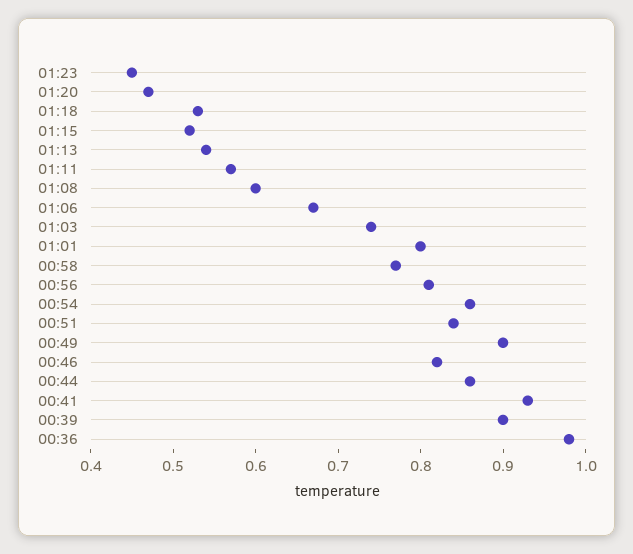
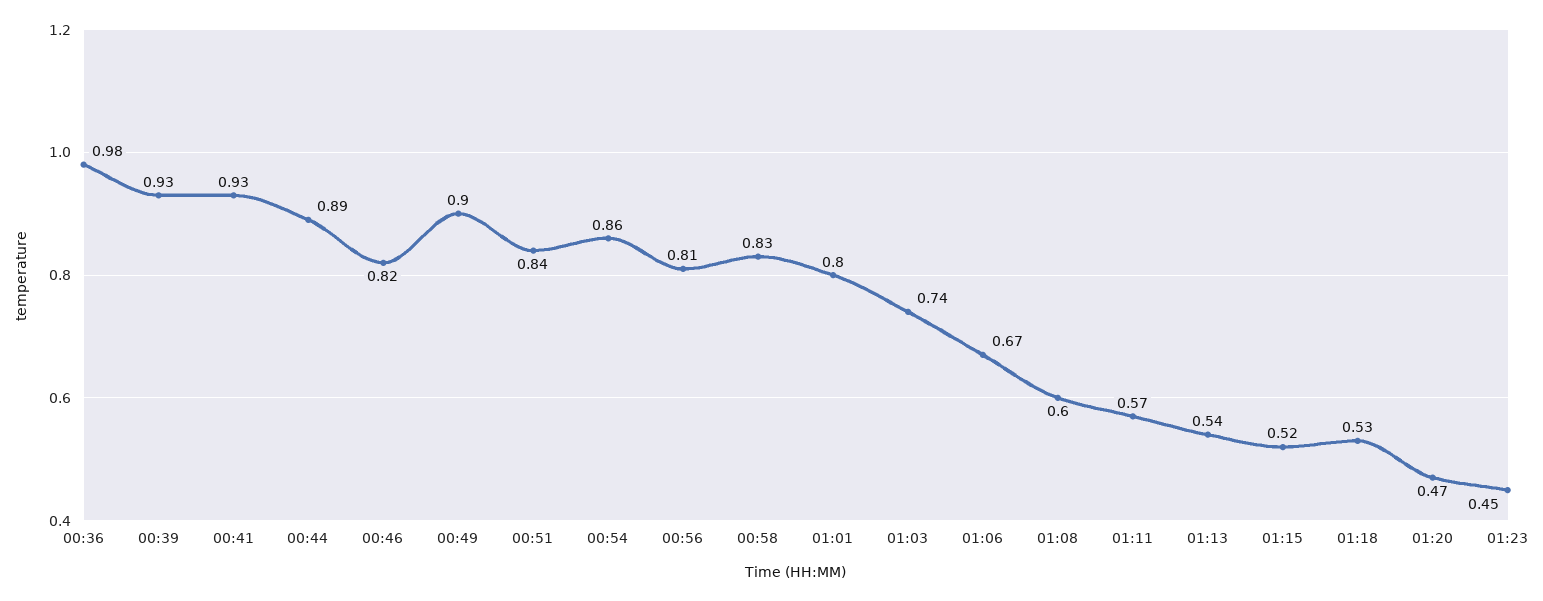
  {
    "01:23": 0.45,
    "01:20": 0.47,
    "01:18": 0.53,
    "01:15": 0.52,
    "01:13": 0.54,
    "01:11": 0.57,
    "01:08": 0.6,
    "01:06": 0.67,
    "01:03": 0.74,
    "01:01": 0.8,
-   "00:58": 0.77,
+   "00:58": 0.83,
    "00:56": 0.81,
    "00:54": 0.86,
    "00:51": 0.84,
    "00:49": 0.9,
    "00:46": 0.82,
-   "00:44": 0.86,
+   "00:44": 0.89,
    "00:41": 0.93,
-   "00:39": 0.9,
+   "00:39": 0.93,
    "00:36": 0.98
  }

